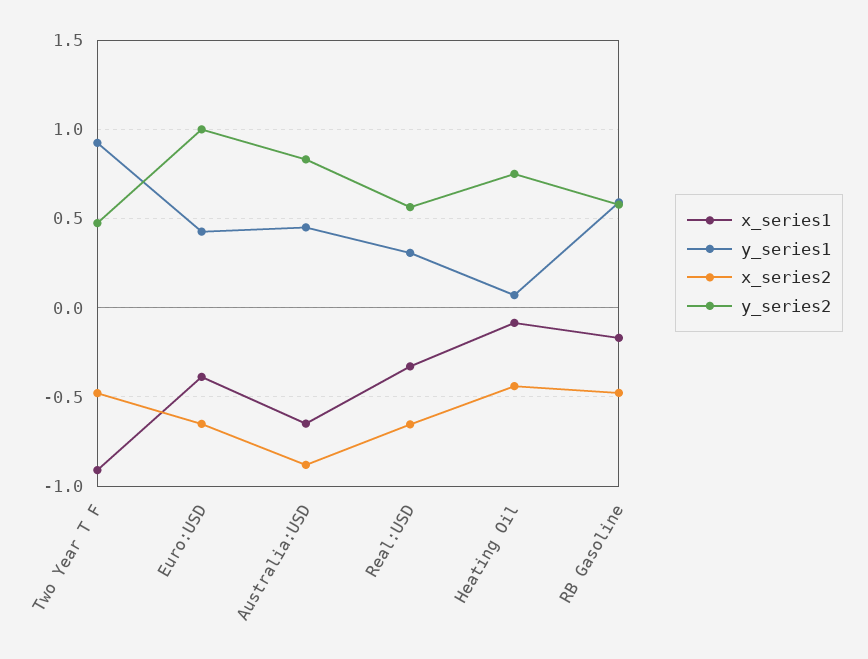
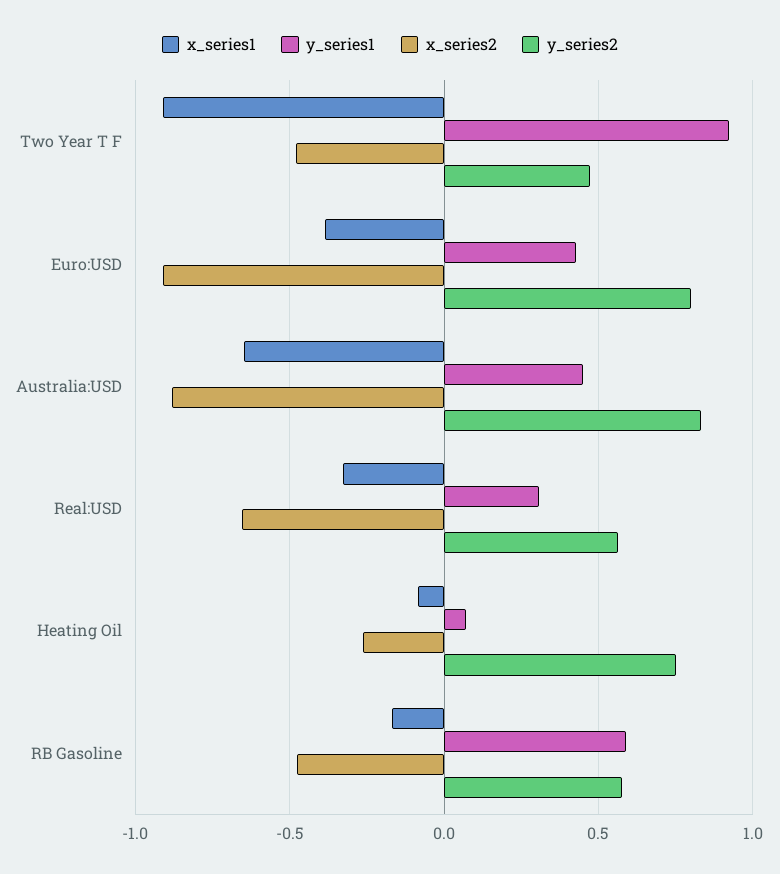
  {
    "x_series1": {
      "Two Year T F": -0.9,
      "Euro:USD": -0.4,
      "Australia:USD": -0.65,
      "Real:USD": -0.35,
      "Heating Oil": -0.1,
      "RB Gasoline": -0.15
    },
    "y_series1": {
      "Two Year T F": 0.9,
      "Euro:USD": 0.45,
      "Australia:USD": 0.45,
      "Real:USD": 0.3,
      "Heating Oil": 0.05,
      "RB Gasoline": 0.6
    },
    "x_series2": {
      "Two Year T F": -0.5,
-     "Euro:USD": -0.65,
+     "Euro:USD": -0.9,
      "Australia:USD": -0.9,
      "Real:USD": -0.65,
-     "Heating Oil": -0.45,
+     "Heating Oil": -0.25,
      "RB Gasoline": -0.5
    },
    "y_series2": {
      "Two Year T F": 0.45,
-     "Euro:USD": 1,
+     "Euro:USD": 0.8,
      "Australia:USD": 0.85,
      "Real:USD": 0.55,
      "Heating Oil": 0.75,
      "RB Gasoline": 0.6
    }
  }

